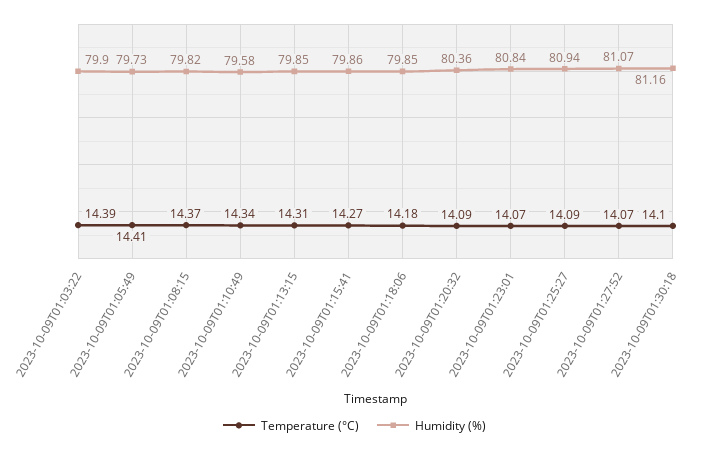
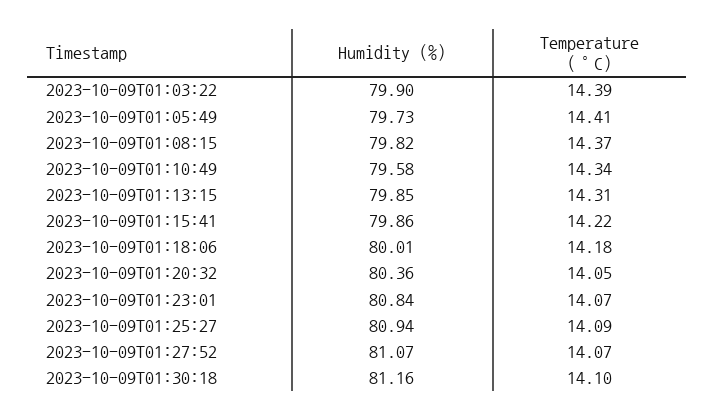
  {
    "Temperature (°C)": {
      "2023-10-09T01:03:22": 14.39,
      "2023-10-09T01:05:49": 14.41,
      "2023-10-09T01:08:15": 14.37,
      "2023-10-09T01:10:49": 14.34,
      "2023-10-09T01:13:15": 14.31,
-     "2023-10-09T01:15:41": 14.27,
+     "2023-10-09T01:15:41": 14.22,
      "2023-10-09T01:18:06": 14.18,
-     "2023-10-09T01:20:32": 14.09,
+     "2023-10-09T01:20:32": 14.05,
      "2023-10-09T01:23:01": 14.07,
      "2023-10-09T01:25:27": 14.09,
      "2023-10-09T01:27:52": 14.07,
      "2023-10-09T01:30:18": 14.1
    },
    "Humidity (%)": {
      "2023-10-09T01:03:22": 79.9,
      "2023-10-09T01:05:49": 79.73,
      "2023-10-09T01:08:15": 79.82,
      "2023-10-09T01:10:49": 79.58,
      "2023-10-09T01:13:15": 79.85,
      "2023-10-09T01:15:41": 79.86,
-     "2023-10-09T01:18:06": 79.85,
+     "2023-10-09T01:18:06": 80.01,
      "2023-10-09T01:20:32": 80.36,
      "2023-10-09T01:23:01": 80.84,
      "2023-10-09T01:25:27": 80.94,
      "2023-10-09T01:27:52": 81.07,
      "2023-10-09T01:30:18": 81.16
    }
  }

